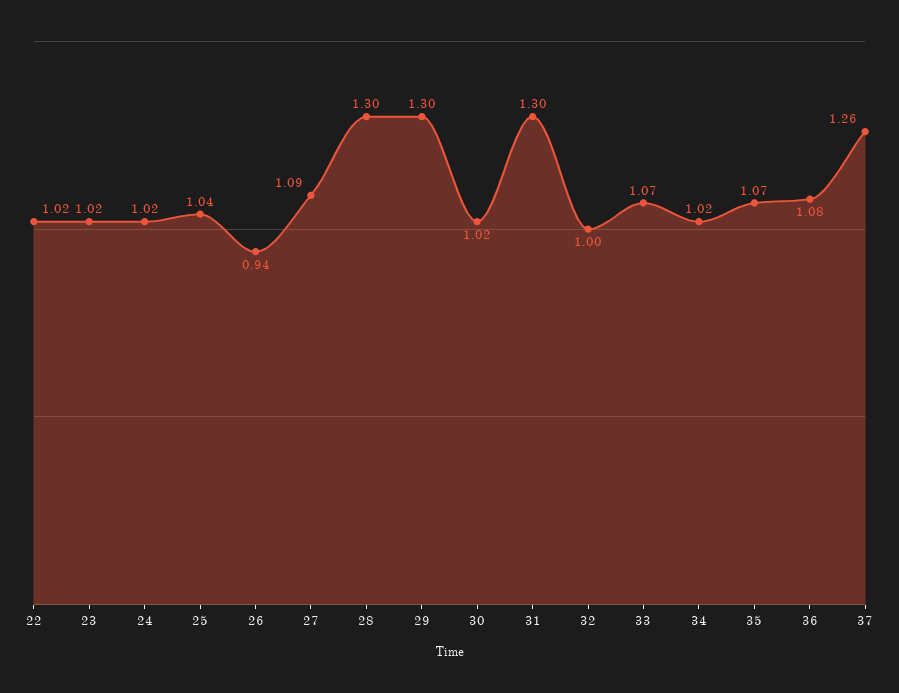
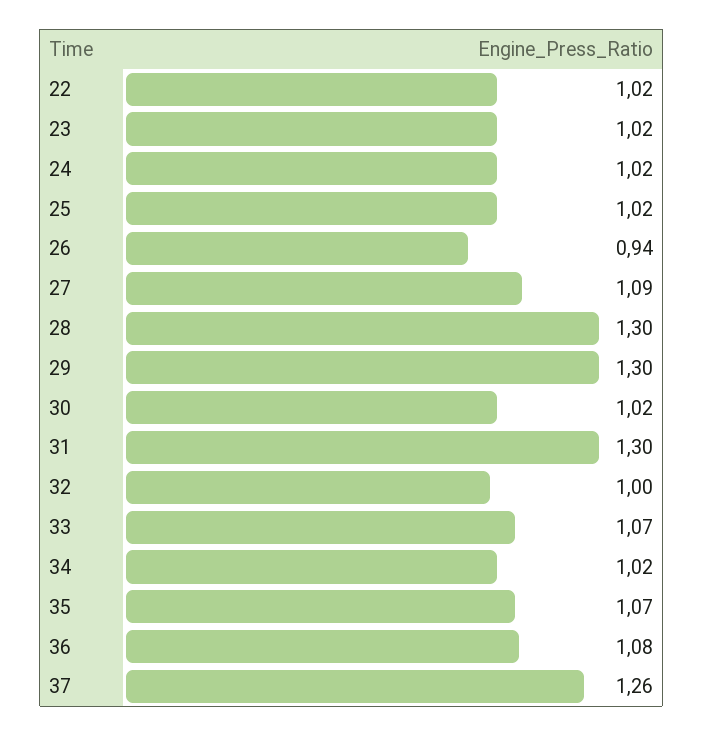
  {
    "22": 1.02,
    "23": 1.02,
    "24": 1.02,
-   "25": 1.04,
+   "25": 1.02,
    "26": 0.94,
    "27": 1.09,
    "28": 1.3,
    "29": 1.3,
    "30": 1.02,
    "31": 1.3,
    "32": 1,
    "33": 1.07,
    "34": 1.02,
    "35": 1.07,
    "36": 1.08,
    "37": 1.26
  }

